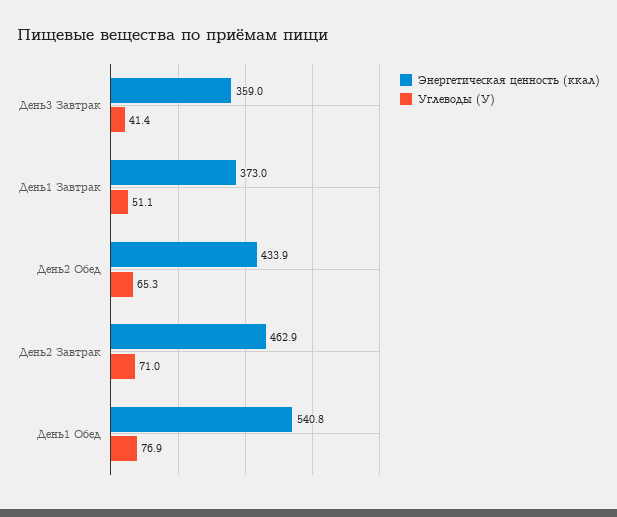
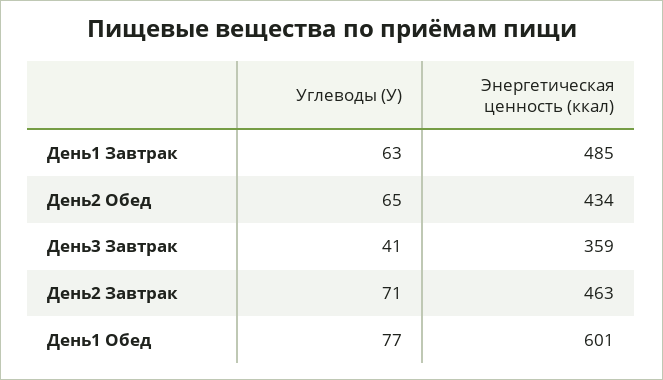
  {
    "Энергетическая ценность (ккал)": {
      "День3 Завтрак": 359,
-     "День1 Завтрак": 373,
+     "День1 Завтрак": 485,
      "День2 Обед": 433.9,
      "День2 Завтрак": 462.9,
-     "День1 Обед": 540.8
+     "День1 Обед": 601
    },
    "Углеводы (У)": {
      "День3 Завтрак": 41.4,
-     "День1 Завтрак": 51.1,
+     "День1 Завтрак": 63,
      "День2 Обед": 65.3,
      "День2 Завтрак": 71,
      "День1 Обед": 76.9
    }
  }

